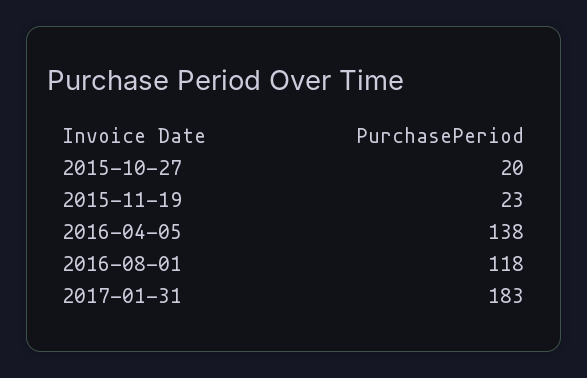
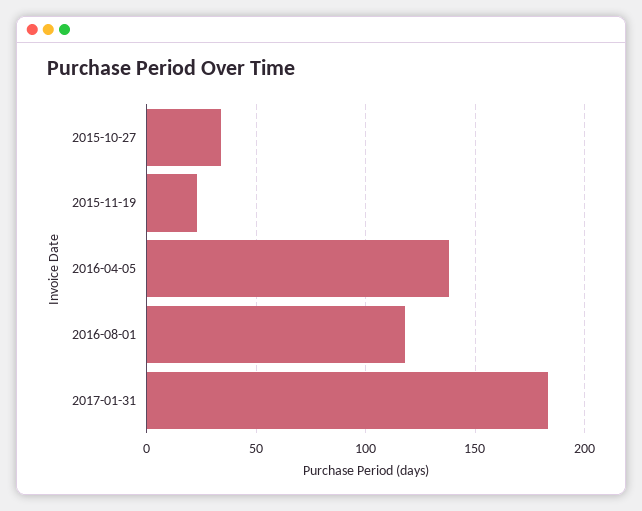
  {
-   "2015-10-27": 20,
+   "2015-10-27": 35,
    "2015-11-19": 23,
    "2016-04-05": 138,
    "2016-08-01": 118,
    "2017-01-31": 183
  }

